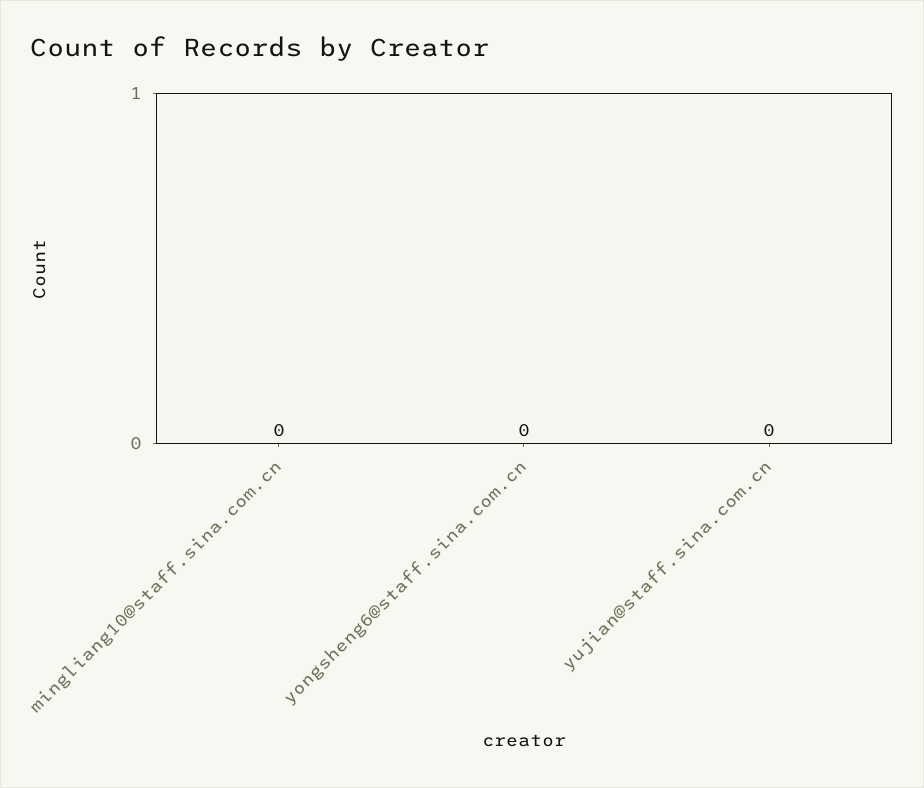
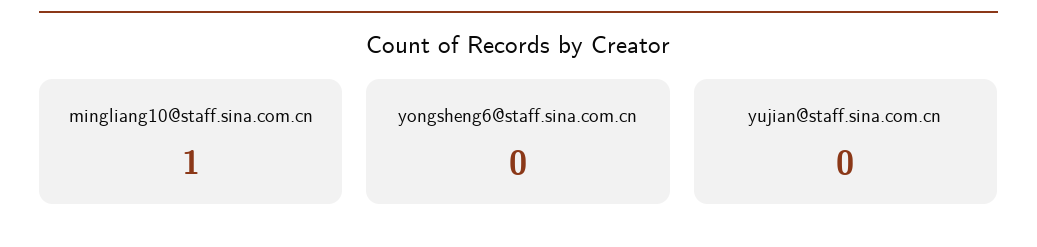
  {
-   "mingliang10@staff.sina.com.cn": 0,
+   "mingliang10@staff.sina.com.cn": 1,
    "yongsheng6@staff.sina.com.cn": 0,
    "yujian@staff.sina.com.cn": 0
  }

